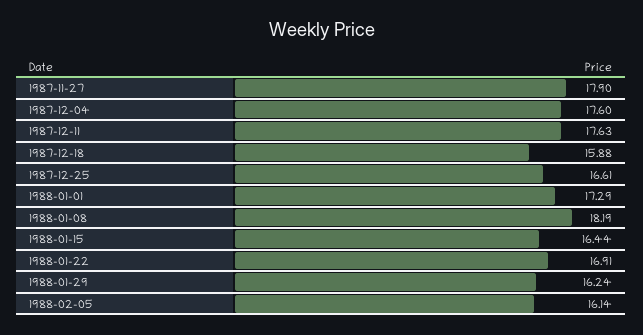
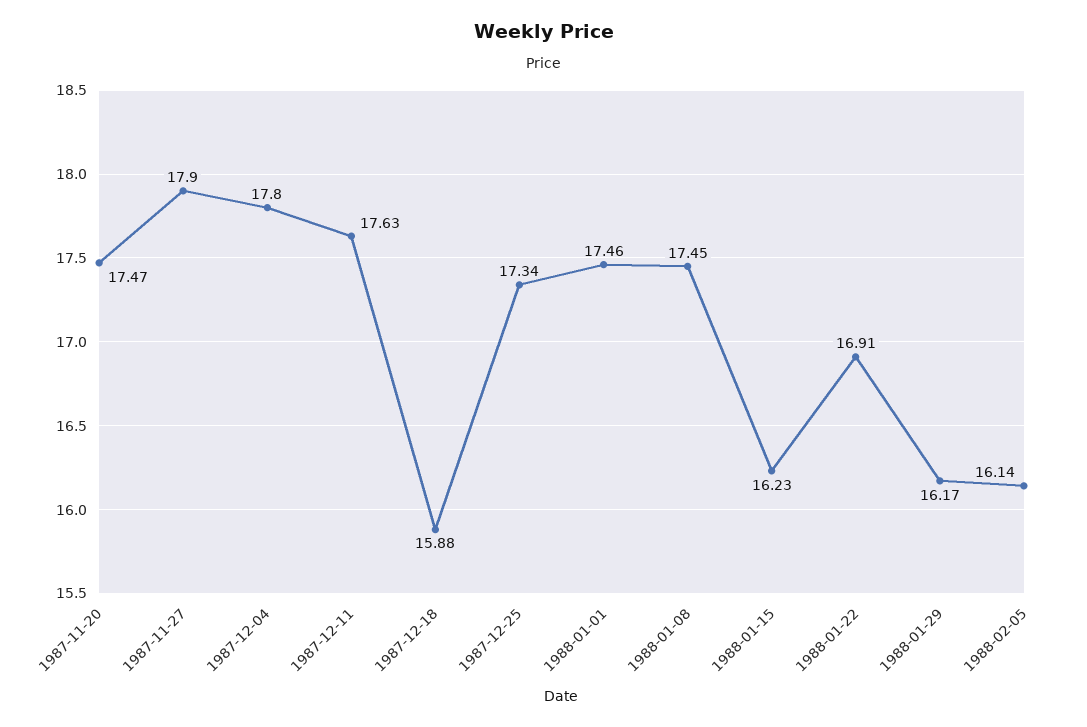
  {
    "1987-11-27": 17.9,
-   "1987-12-04": 17.6,
+   "1987-12-04": 17.8,
    "1987-12-11": 17.63,
    "1987-12-18": 15.88,
-   "1987-12-25": 16.61,
+   "1987-12-25": 17.34,
-   "1988-01-01": 17.29,
+   "1988-01-01": 17.46,
-   "1988-01-08": 18.19,
+   "1988-01-08": 17.45,
-   "1988-01-15": 16.44,
+   "1988-01-15": 16.23,
    "1988-01-22": 16.91,
-   "1988-01-29": 16.24,
+   "1988-01-29": 16.17,
-   "1988-02-05": 16.14
+   "1988-02-05": 16.14,
+   "1987-11-20": 17.47
  }

